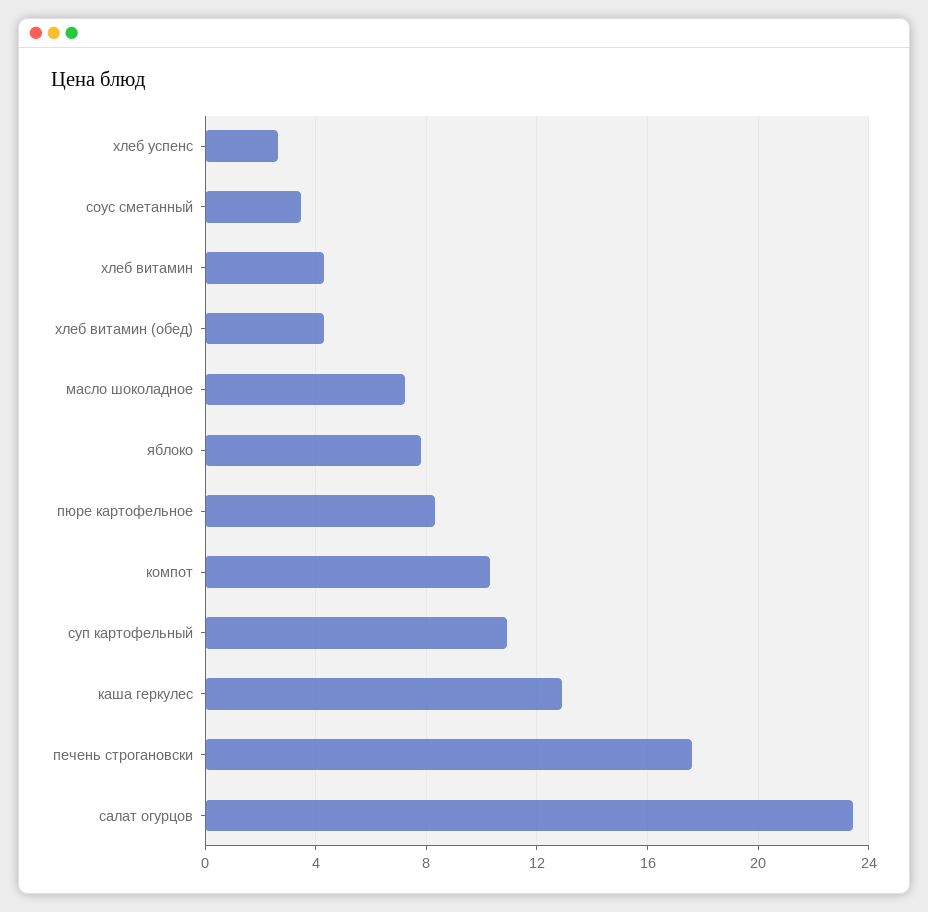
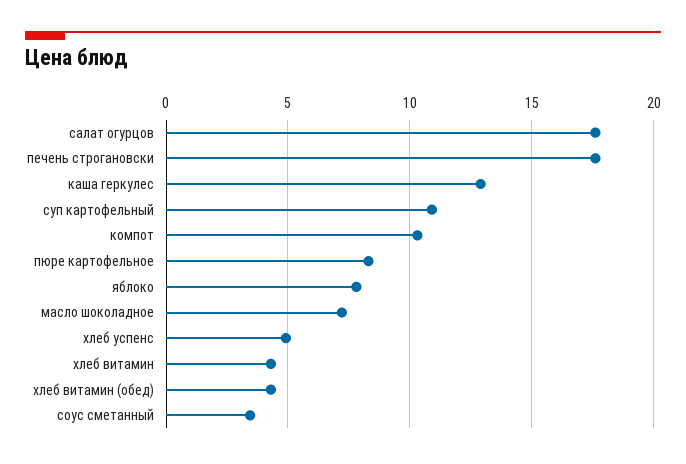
  {
-   "хлеб успенс": 2.5,
+   "хлеб успенс": 5,
    "соус сметанный": 3.5,
    "хлеб витамин": 4.5,
    "хлеб витамин (обед)": 4.5,
    "масло шоколадное": 7,
    "яблоко": 8,
    "пюре картофельное": 8.5,
    "компот": 10.5,
    "суп картофельный": 11,
    "каша геркулес": 13,
    "печень строгановски": 17.5,
-   "салат огурцов": 23.5
+   "салат огурцов": 17.5
  }

